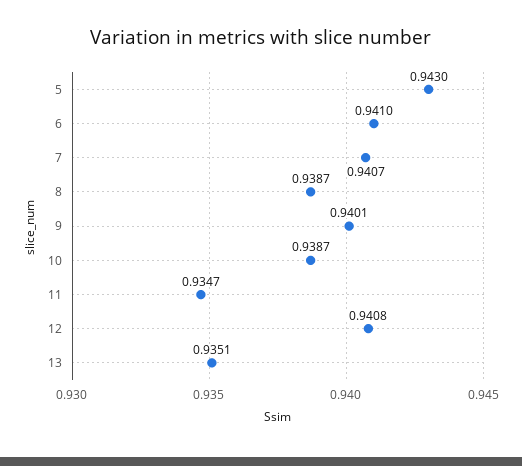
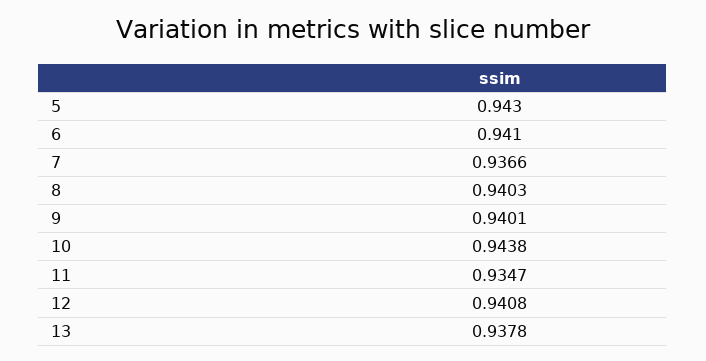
  {
    "5": 0.943,
    "6": 0.941,
-   "7": 0.9407,
+   "7": 0.9366,
-   "8": 0.9387,
+   "8": 0.9403,
    "9": 0.9401,
-   "10": 0.9387,
+   "10": 0.9438,
    "11": 0.9347,
    "12": 0.9408,
-   "13": 0.9351
+   "13": 0.9378
  }

